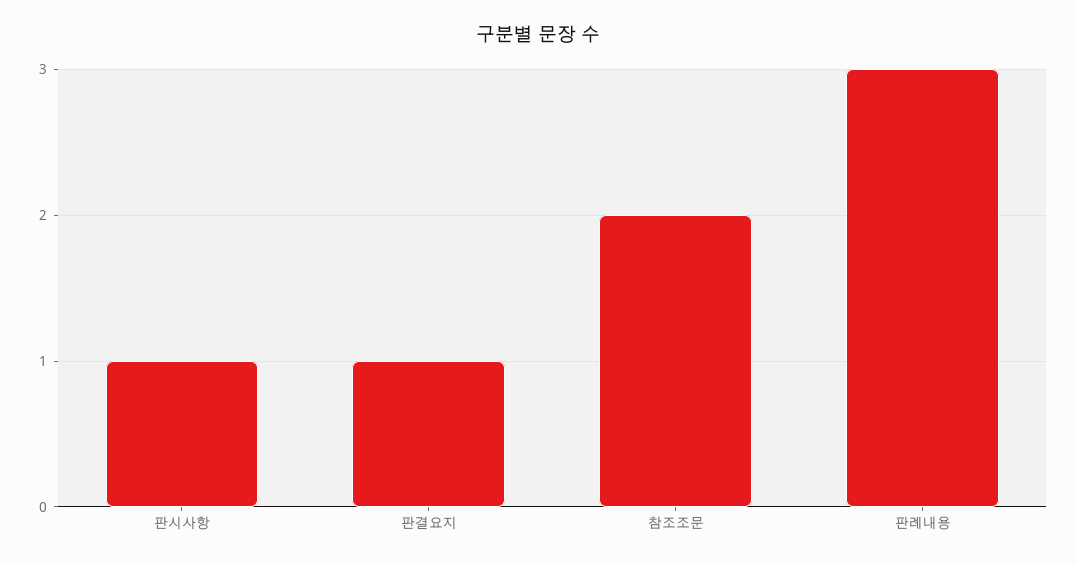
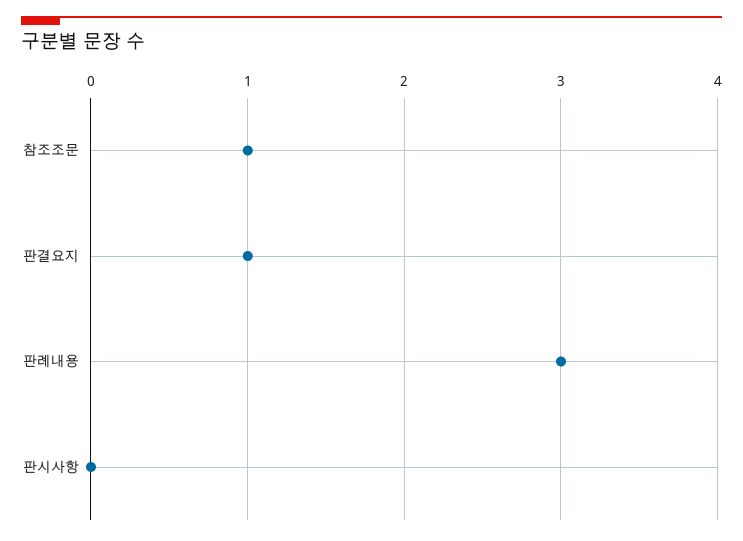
  {
-   "판시사항": 1,
+   "판시사항": 0,
    "판결요지": 1,
-   "참조조문": 2,
+   "참조조문": 1,
    "판례내용": 3
  }

